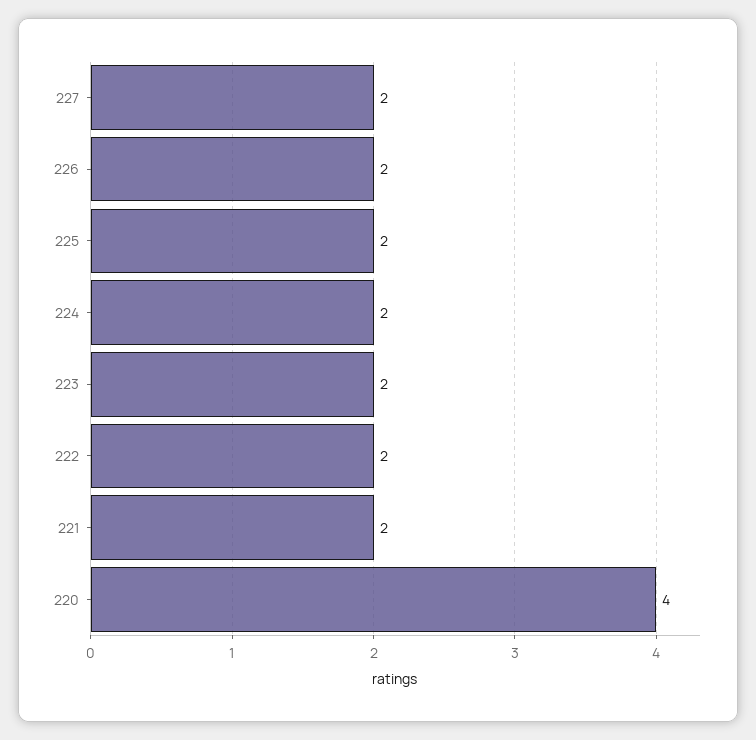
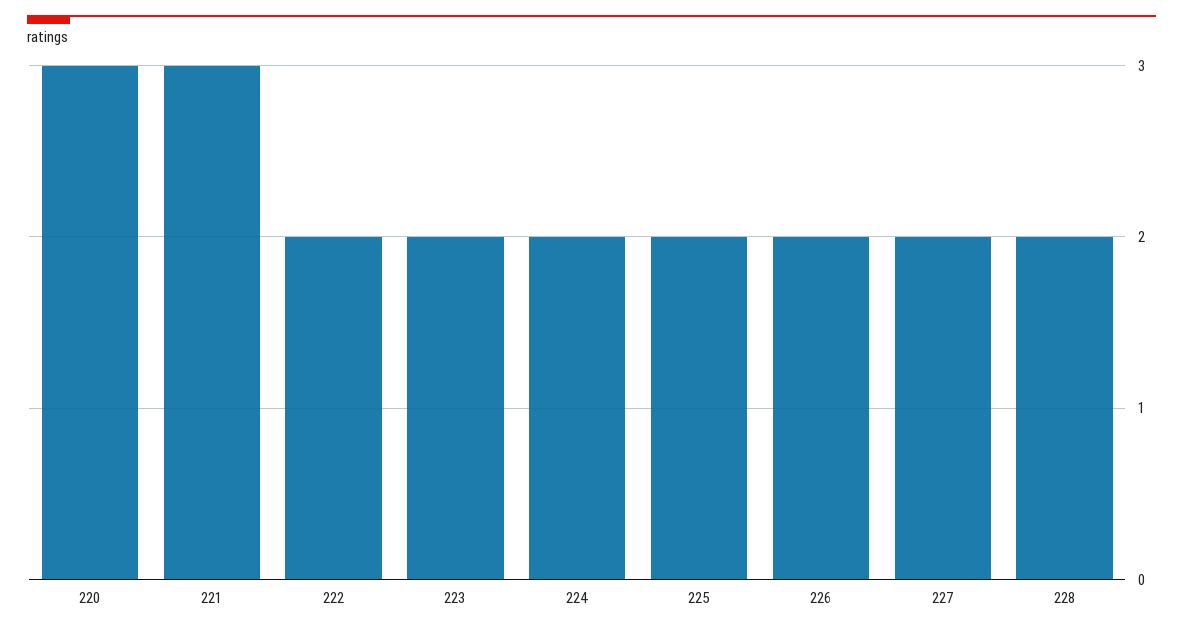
  {
    "227": 2,
    "226": 2,
    "225": 2,
    "224": 2,
    "223": 2,
    "222": 2,
-   "221": 2,
+   "221": 3,
-   "220": 4
+   "220": 3,
+   "228": 2
  }

